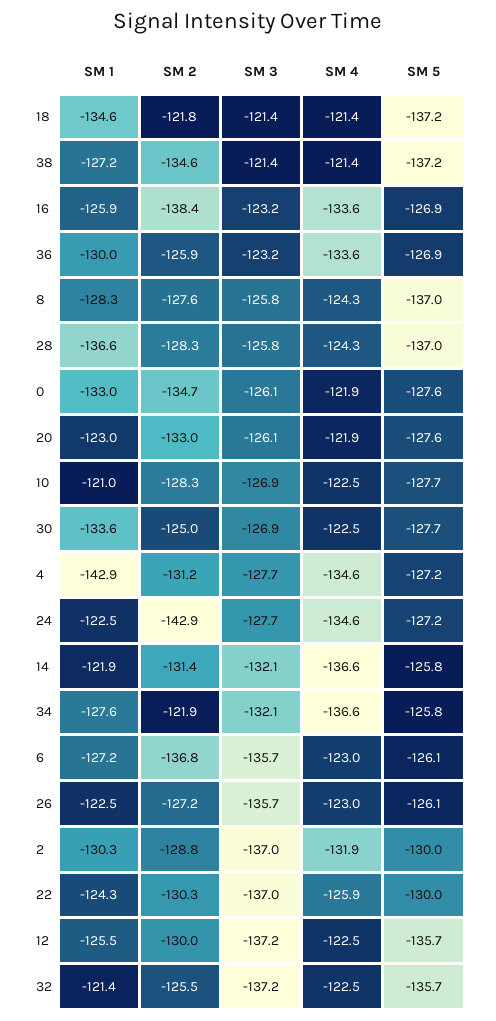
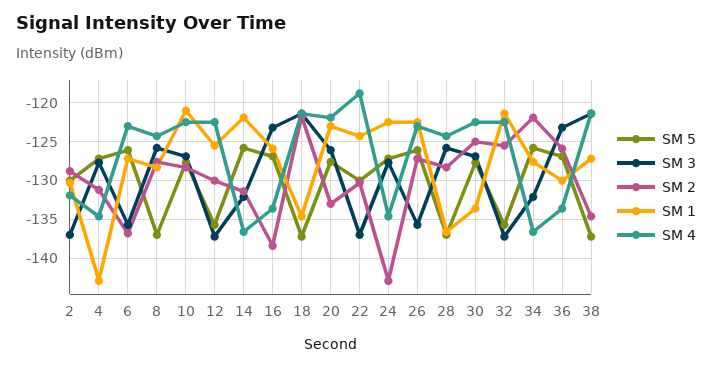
  {
    "SM 1": {
      "18": -134.6,
      "38": -127.2,
      "16": -125.9,
      "36": -130,
      "8": -128.3,
      "28": -136.6,
-     "0": -133,
      "20": -123,
      "10": -121,
      "30": -133.6,
      "4": -142.9,
      "24": -122.5,
      "14": -121.9,
      "34": -127.6,
      "6": -127.2,
      "26": -122.5,
      "2": -130.3,
      "22": -124.3,
      "12": -125.5,
      "32": -121.4
    },
    "SM 2": {
      "18": -121.8,
      "38": -134.6,
      "16": -138.4,
      "36": -125.9,
      "8": -127.6,
      "28": -128.3,
-     "0": -134.7,
      "20": -133,
      "10": -128.3,
      "30": -125,
      "4": -131.2,
      "24": -142.9,
      "14": -131.4,
      "34": -121.9,
      "6": -136.8,
      "26": -127.2,
      "2": -128.8,
      "22": -130.3,
      "12": -130,
      "32": -125.5
    },
    "SM 3": {
      "18": -121.4,
      "38": -121.4,
      "16": -123.2,
      "36": -123.2,
      "8": -125.8,
      "28": -125.8,
-     "0": -126.1,
      "20": -126.1,
      "10": -126.9,
      "30": -126.9,
      "4": -127.7,
      "24": -127.7,
      "14": -132.1,
      "34": -132.1,
      "6": -135.7,
      "26": -135.7,
      "2": -137,
      "22": -137,
      "12": -137.2,
      "32": -137.2
    },
    "SM 4": {
      "18": -121.4,
      "38": -121.4,
      "16": -133.6,
      "36": -133.6,
      "8": -124.3,
      "28": -124.3,
-     "0": -121.9,
      "20": -121.9,
      "10": -122.5,
      "30": -122.5,
      "4": -134.6,
      "24": -134.6,
      "14": -136.6,
      "34": -136.6,
      "6": -123,
      "26": -123,
      "2": -131.9,
-     "22": -125.9,
+     "22": -119,
      "12": -122.5,
      "32": -122.5
    },
    "SM 5": {
      "18": -137.2,
      "38": -137.2,
      "16": -126.9,
      "36": -126.9,
      "8": -137,
      "28": -137,
-     "0": -127.6,
      "20": -127.6,
      "10": -127.7,
      "30": -127.7,
      "4": -127.2,
      "24": -127.2,
      "14": -125.8,
      "34": -125.8,
      "6": -126.1,
      "26": -126.1,
      "2": -130,
      "22": -130,
      "12": -135.7,
      "32": -135.7
    }
  }

